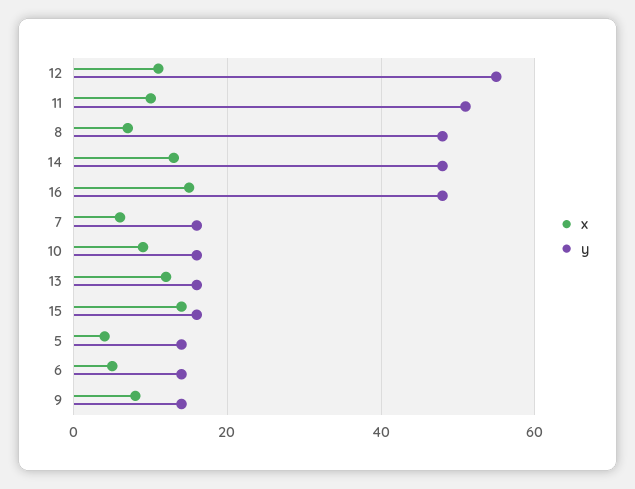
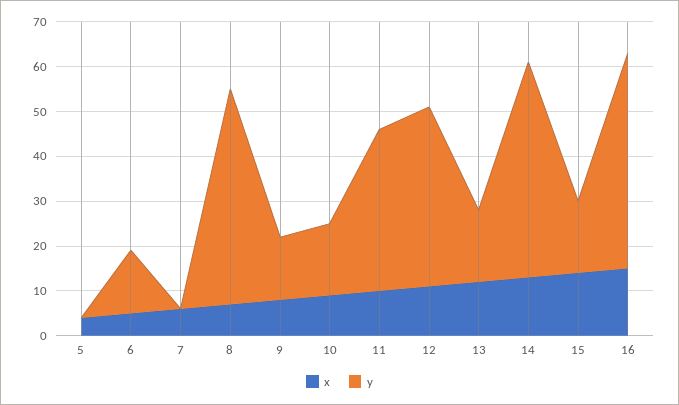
  {
    "x": {
      "12": 10,
      "11": 10,
      "8": 5,
      "14": 15,
      "16": 15,
      "7": 5,
      "10": 10,
      "13": 10,
      "15": 15,
      "5": 5,
      "6": 5,
      "9": 10
    },
    "y": {
-     "12": 55,
+     "12": 40,
-     "11": 50,
+     "11": 35,
      "8": 50,
      "14": 50,
      "16": 50,
-     "7": 15,
+     "7": 0,
      "10": 15,
      "13": 15,
      "15": 15,
-     "5": 15,
+     "5": 0,
      "6": 15,
      "9": 15
    }
  }

